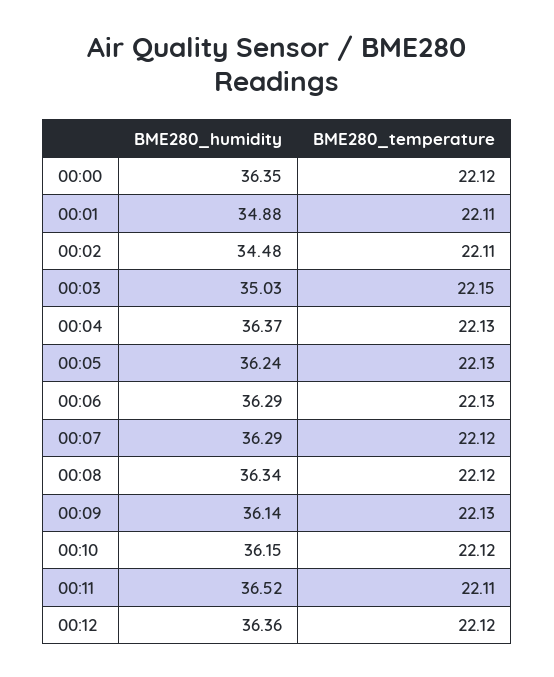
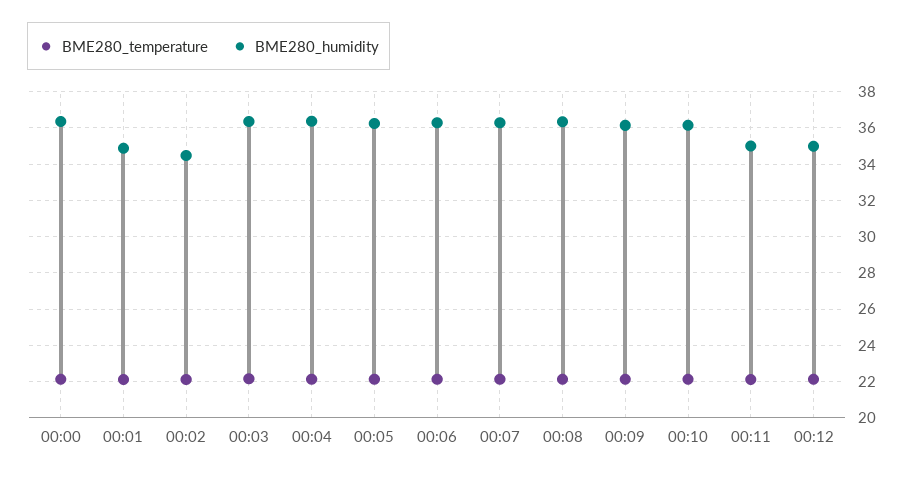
  {
    "BME280_humidity": {
      "00:00": 36.35,
      "00:01": 34.88,
      "00:02": 34.48,
-     "00:03": 35.03,
+     "00:03": 36.5,
      "00:04": 36.37,
      "00:05": 36.24,
      "00:06": 36.29,
      "00:07": 36.29,
      "00:08": 36.34,
      "00:09": 36.14,
      "00:10": 36.15,
-     "00:11": 36.52,
+     "00:11": 35,
-     "00:12": 36.36
+     "00:12": 35
    },
    "BME280_temperature": {
      "00:00": 22.12,
      "00:01": 22.11,
      "00:02": 22.11,
      "00:03": 22.15,
      "00:04": 22.13,
      "00:05": 22.13,
      "00:06": 22.13,
      "00:07": 22.12,
      "00:08": 22.12,
      "00:09": 22.13,
      "00:10": 22.12,
      "00:11": 22.11,
      "00:12": 22.12
    }
  }

